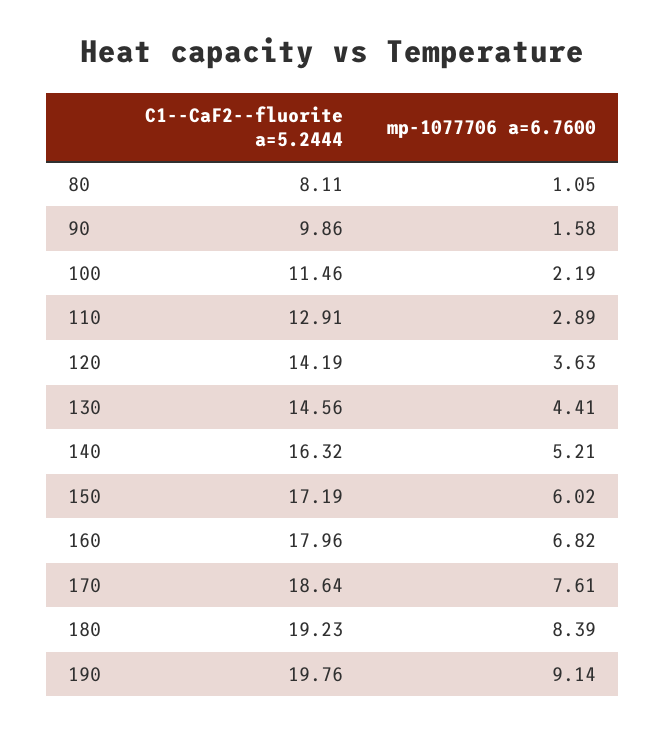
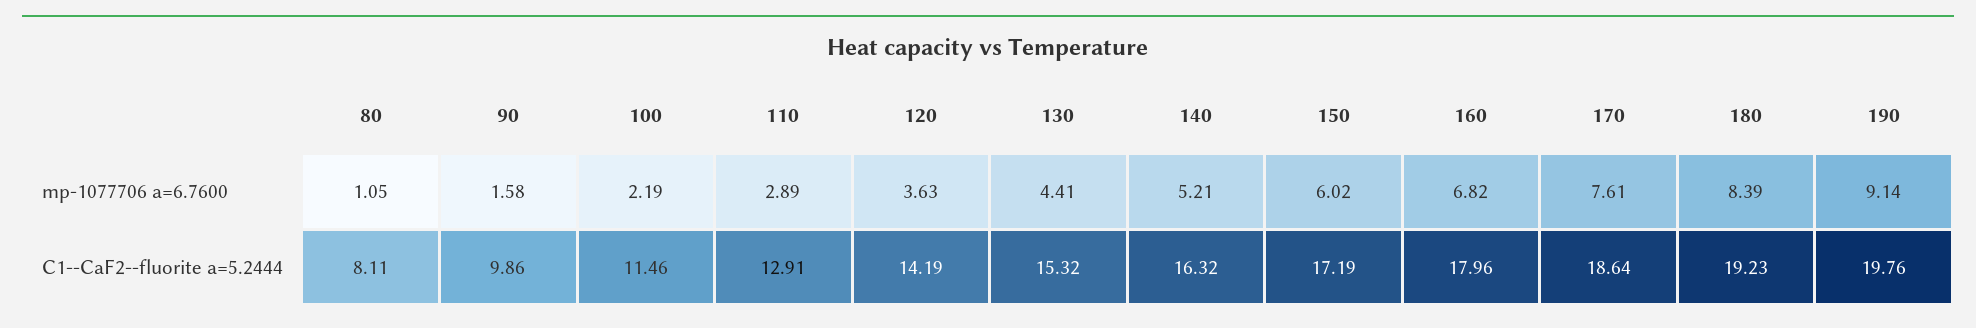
  {
    "C1--CaF2--fluorite a=5.2444": {
      "80": 8.11,
      "90": 9.86,
      "100": 11.46,
      "110": 12.91,
      "120": 14.19,
-     "130": 14.56,
+     "130": 15.32,
      "140": 16.32,
      "150": 17.19,
      "160": 17.96,
      "170": 18.64,
      "180": 19.23,
      "190": 19.76
    },
    "mp-1077706 a=6.7600": {
      "80": 1.05,
      "90": 1.58,
      "100": 2.19,
      "110": 2.89,
      "120": 3.63,
      "130": 4.41,
      "140": 5.21,
      "150": 6.02,
      "160": 6.82,
      "170": 7.61,
      "180": 8.39,
      "190": 9.14
    }
  }

